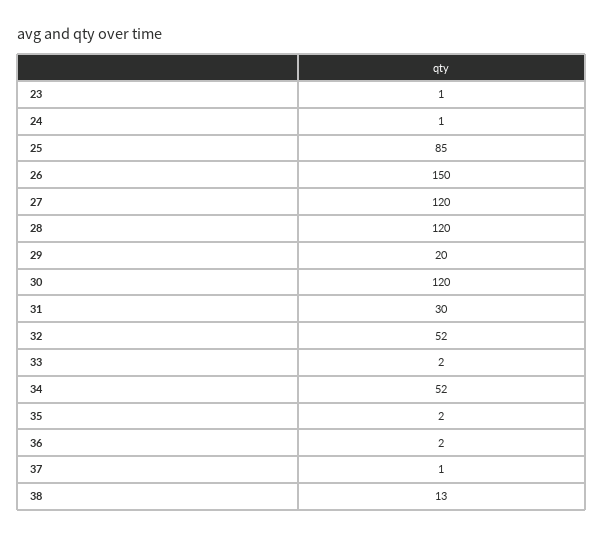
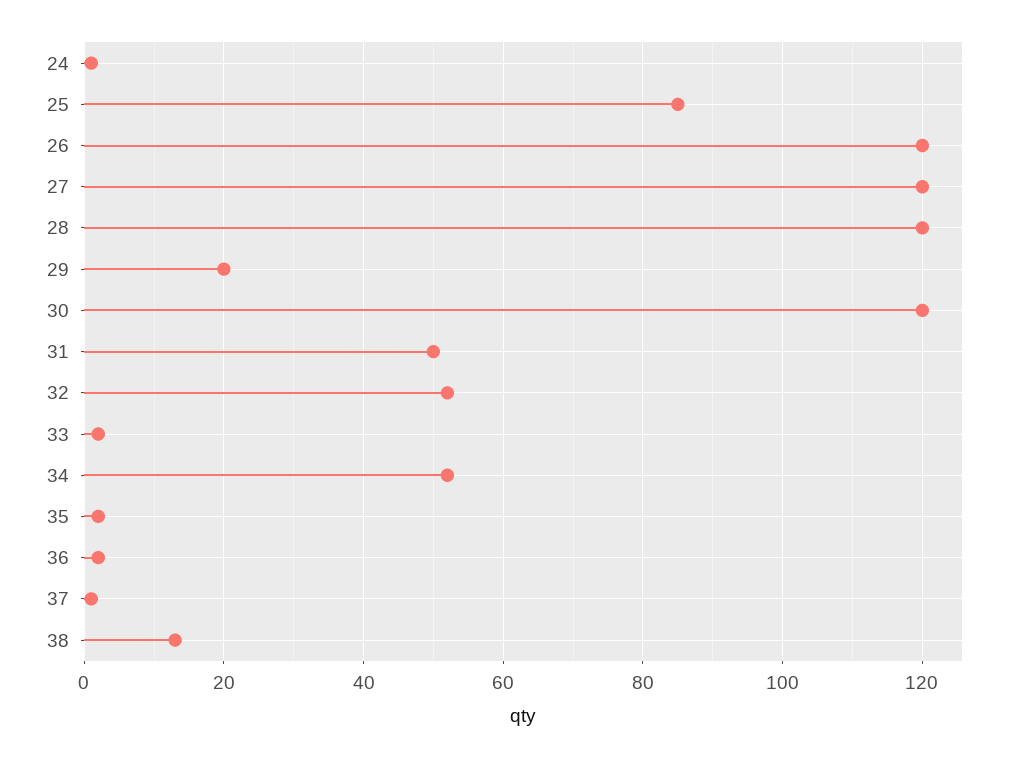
  {
-   "23": 1,
    "24": 1,
    "25": 85,
-   "26": 150,
+   "26": 120,
    "27": 120,
    "28": 120,
    "29": 20,
    "30": 120,
-   "31": 30,
+   "31": 50,
    "32": 52,
    "33": 2,
    "34": 52,
    "35": 2,
    "36": 2,
    "37": 1,
    "38": 13
  }

